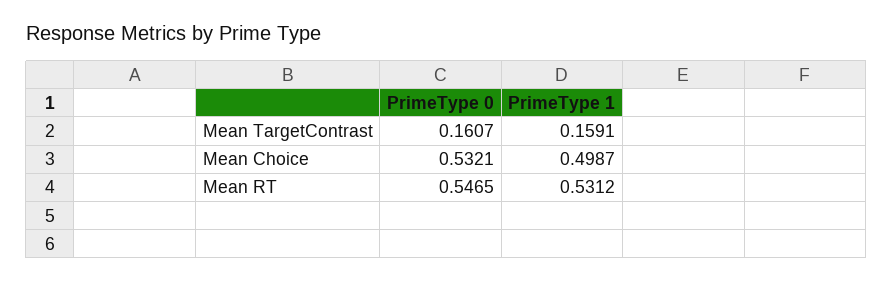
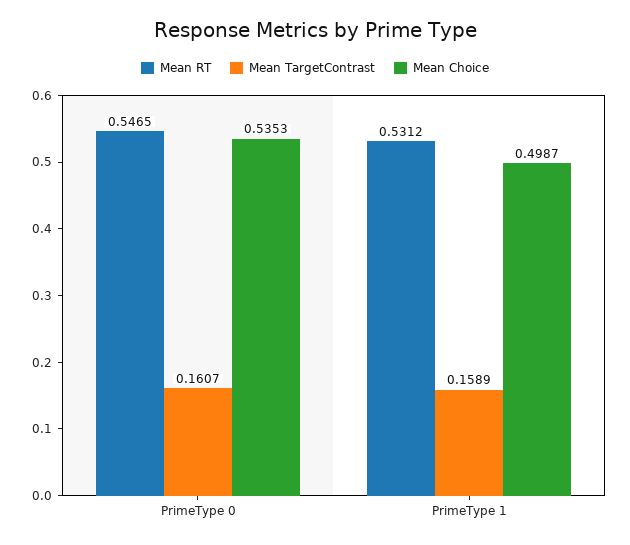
  {
    "Mean TargetContrast": {
      "PrimeType 0": 0.1607,
-     "PrimeType 1": 0.1591
+     "PrimeType 1": 0.1589
    },
    "Mean Choice": {
-     "PrimeType 0": 0.5321,
+     "PrimeType 0": 0.5353,
      "PrimeType 1": 0.4987
    },
    "Mean RT": {
      "PrimeType 0": 0.5465,
      "PrimeType 1": 0.5312
    }
  }

